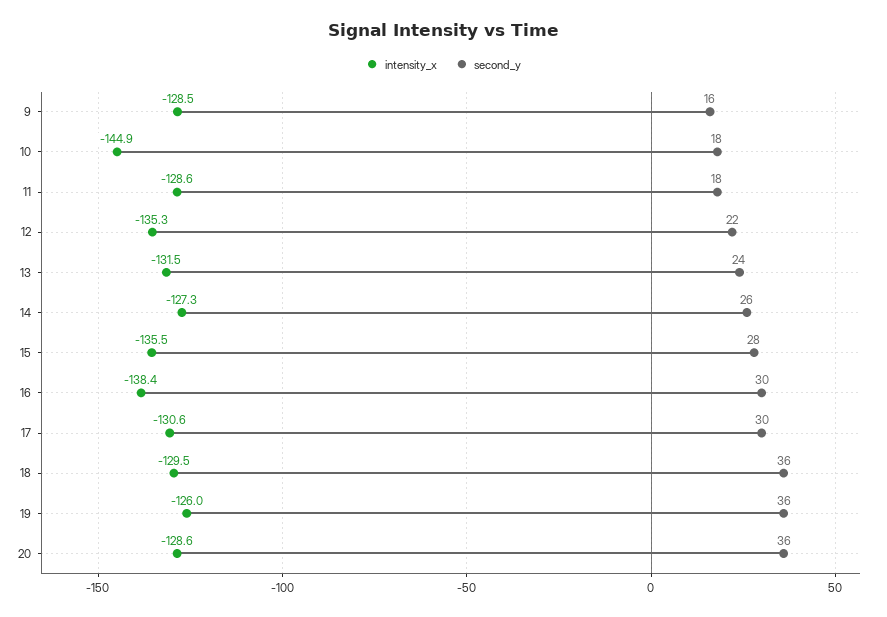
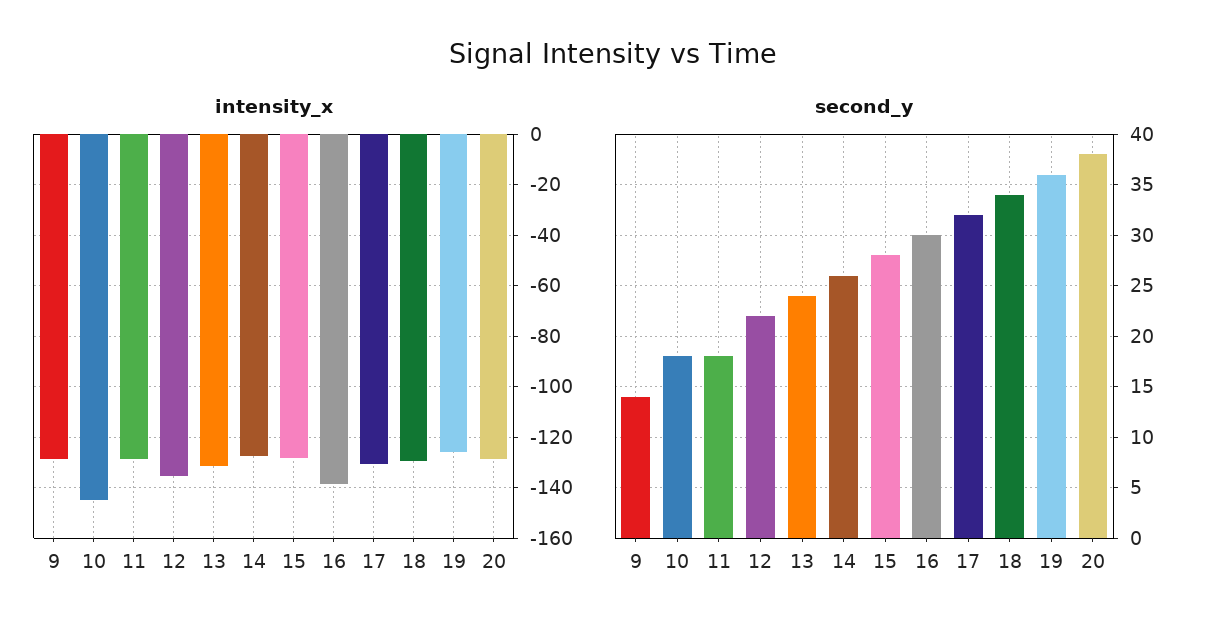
  {
    "intensity_x": {
      "9": -128.5,
      "10": -144.9,
      "11": -128.6,
      "12": -135.3,
      "13": -131.5,
      "14": -127.3,
-     "15": -135.5,
+     "15": -127.5,
      "16": -138.4,
      "17": -130.6,
      "18": -129.5,
      "19": -126,
      "20": -128.6
    },
    "second_y": {
-     "9": 16,
+     "9": 14,
      "10": 18,
      "11": 18,
      "12": 22,
      "13": 24,
      "14": 26,
      "15": 28,
      "16": 30,
-     "17": 30,
+     "17": 32,
-     "18": 36,
+     "18": 34,
      "19": 36,
-     "20": 36
+     "20": 38
    }
  }

